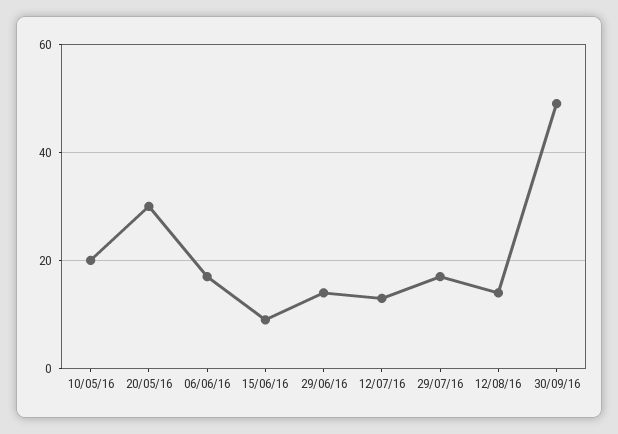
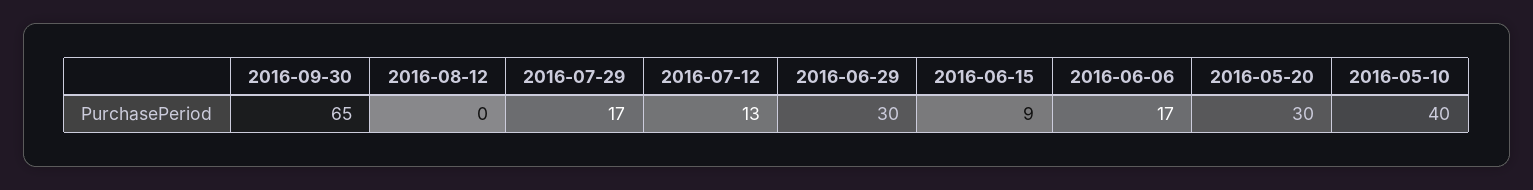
  {
-   "10/05/16": 20,
+   "10/05/16": 40,
    "20/05/16": 30,
    "06/06/16": 17,
    "15/06/16": 9,
-   "29/06/16": 15,
+   "29/06/16": 30,
    "12/07/16": 13,
    "29/07/16": 17,
-   "12/08/16": 15,
+   "12/08/16": 0,
-   "30/09/16": 50
+   "30/09/16": 65
  }

